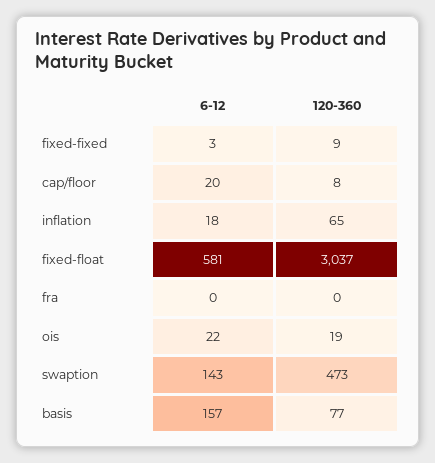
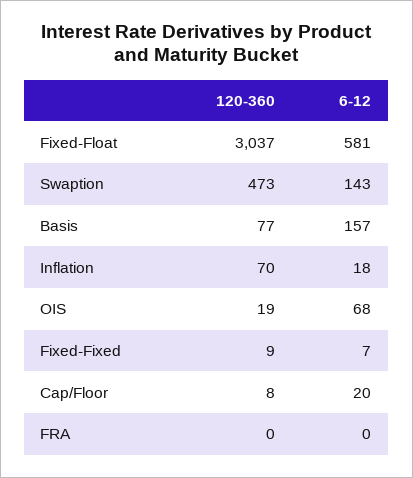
  {
    "6-12": {
-     "fixed-fixed": 3,
+     "fixed-fixed": 7,
      "cap/floor": 20,
      "inflation": 18,
      "fixed-float": 581,
      "fra": 0,
-     "ois": 22,
+     "ois": 68,
      "swaption": 143,
      "basis": 157
    },
    "120-360": {
      "fixed-fixed": 9,
      "cap/floor": 8,
-     "inflation": 65,
+     "inflation": 70,
      "fixed-float": 3037,
      "fra": 0,
      "ois": 19,
      "swaption": 473,
      "basis": 77
    }
  }

